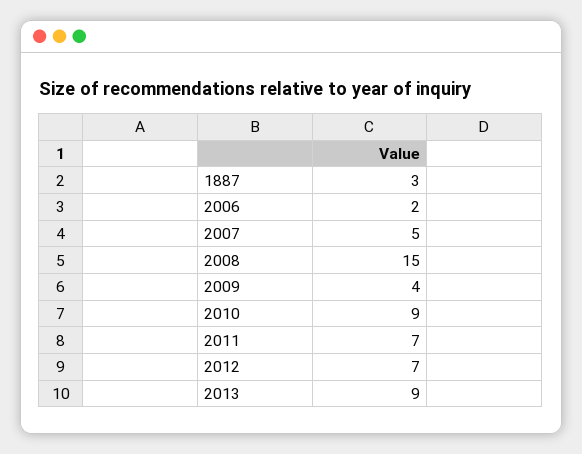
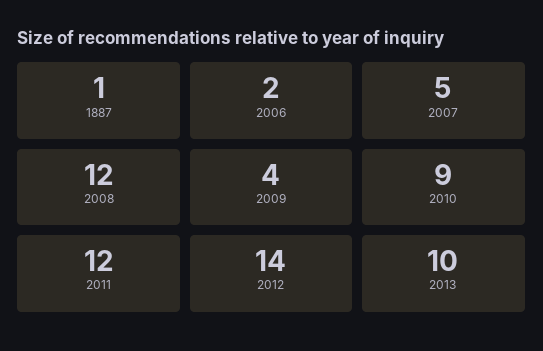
  {
-   "1887": 3,
+   "1887": 1,
    "2006": 2,
    "2007": 5,
-   "2008": 15,
+   "2008": 12,
    "2009": 4,
    "2010": 9,
-   "2011": 7,
+   "2011": 12,
-   "2012": 7,
+   "2012": 14,
-   "2013": 9
+   "2013": 10
  }

